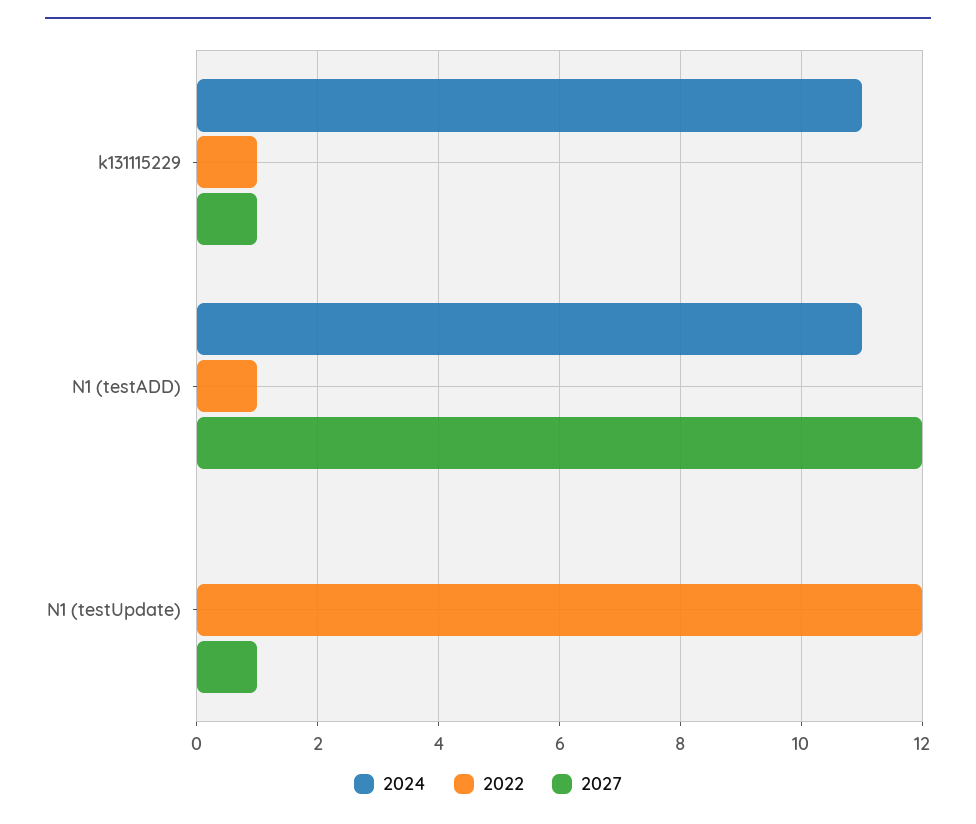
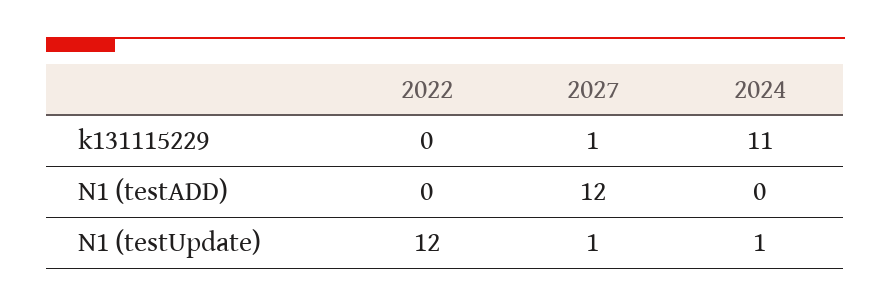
  {
    "2024": {
      "k131115229": 11,
-     "N1 (testADD)": 11,
+     "N1 (testADD)": 0,
-     "N1 (testUpdate)": 0
+     "N1 (testUpdate)": 1
    },
    "2022": {
-     "k131115229": 1,
+     "k131115229": 0,
-     "N1 (testADD)": 1,
+     "N1 (testADD)": 0,
      "N1 (testUpdate)": 12
    },
    "2027": {
      "k131115229": 1,
      "N1 (testADD)": 12,
      "N1 (testUpdate)": 1
    }
  }

